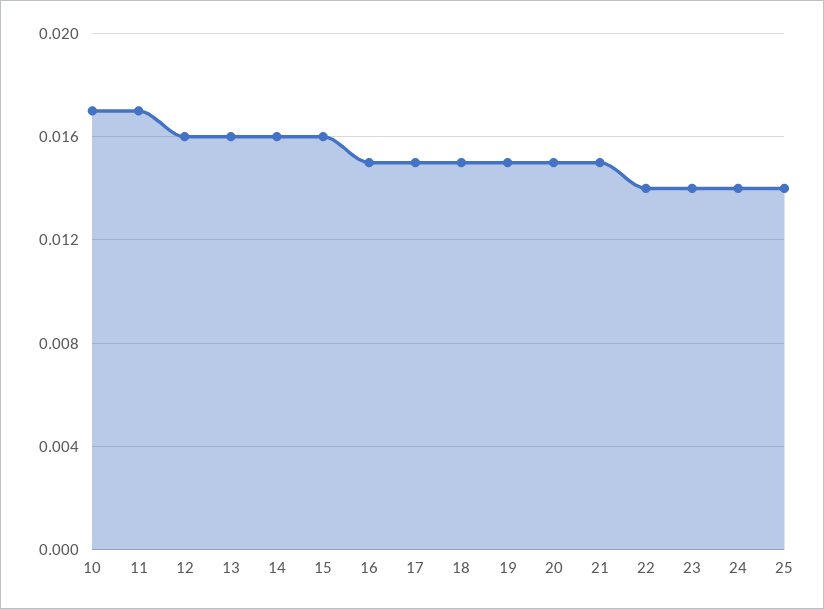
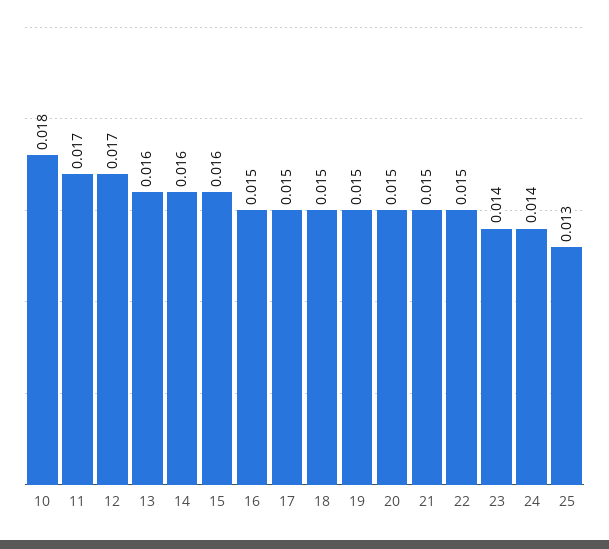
  {
-   "10": 0.017,
+   "10": 0.018,
    "11": 0.017,
-   "12": 0.016,
+   "12": 0.017,
    "13": 0.016,
    "14": 0.016,
    "15": 0.016,
    "16": 0.015,
    "17": 0.015,
    "18": 0.015,
    "19": 0.015,
    "20": 0.015,
    "21": 0.015,
-   "22": 0.014,
+   "22": 0.015,
    "23": 0.014,
    "24": 0.014,
-   "25": 0.014
+   "25": 0.013
  }

